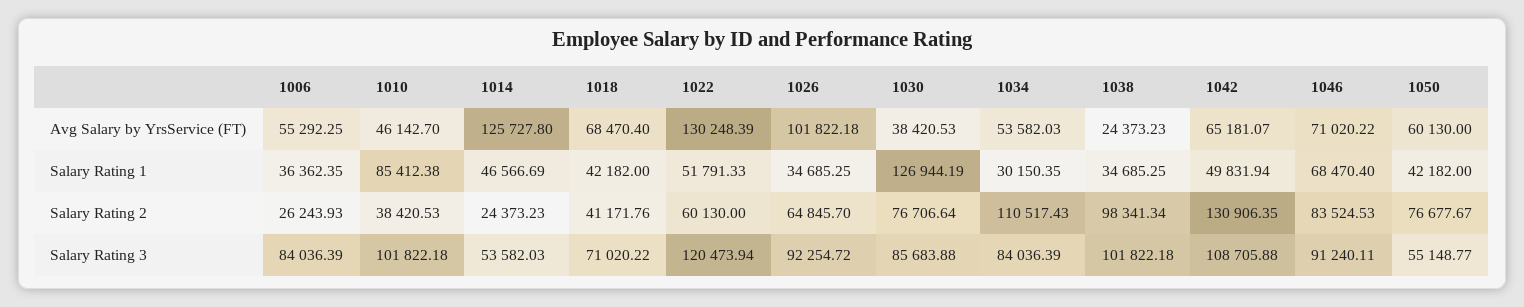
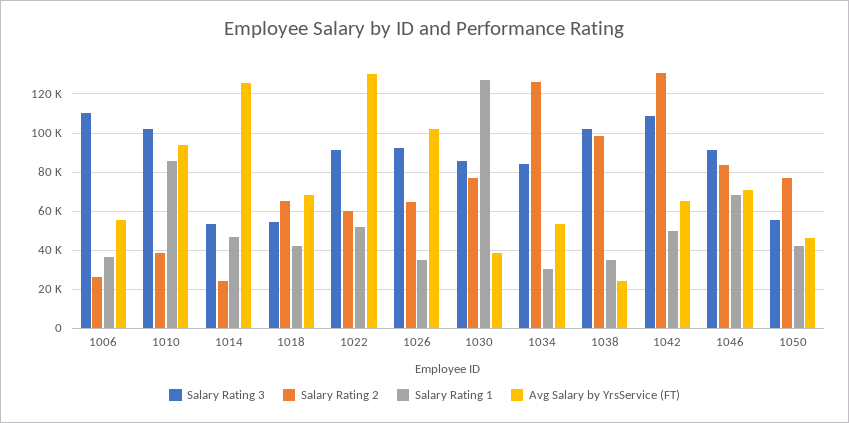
  {
    "Avg Salary by YrsService (FT)": {
      "1006": 55292.25,
-     "1010": 46142.7,
+     "1010": 95000,
      "1014": 125727.8,
      "1018": 68470.4,
      "1022": 130248.39,
      "1026": 101822.18,
      "1030": 38420.53,
      "1034": 53582.03,
      "1038": 24373.23,
      "1042": 65181.07,
      "1046": 71020.22,
-     "1050": 60130
+     "1050": 45000
    },
    "Salary Rating 1": {
      "1006": 36362.35,
      "1010": 85412.38,
      "1014": 46566.69,
      "1018": 42182,
      "1022": 51791.33,
      "1026": 34685.25,
      "1030": 126944.19,
      "1034": 30150.35,
      "1038": 34685.25,
      "1042": 49831.94,
      "1046": 68470.4,
      "1050": 42182
    },
    "Salary Rating 2": {
      "1006": 26243.93,
      "1010": 38420.53,
      "1014": 24373.23,
-     "1018": 41171.76,
+     "1018": 65000,
      "1022": 60130,
      "1026": 64845.7,
      "1030": 76706.64,
-     "1034": 110517.43,
+     "1034": 125000,
      "1038": 98341.34,
      "1042": 130906.35,
      "1046": 83524.53,
      "1050": 76677.67
    },
    "Salary Rating 3": {
-     "1006": 84036.39,
+     "1006": 110000,
      "1010": 101822.18,
      "1014": 53582.03,
-     "1018": 71020.22,
+     "1018": 55000,
-     "1022": 120473.94,
+     "1022": 90000,
      "1026": 92254.72,
      "1030": 85683.88,
      "1034": 84036.39,
      "1038": 101822.18,
      "1042": 108705.88,
      "1046": 91240.11,
      "1050": 55148.77
    }
  }

